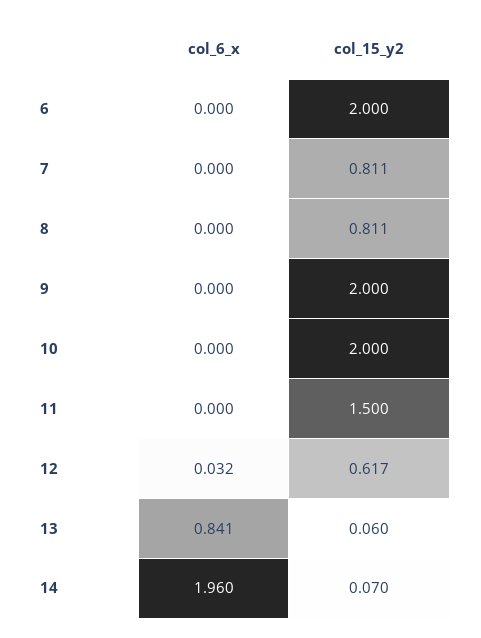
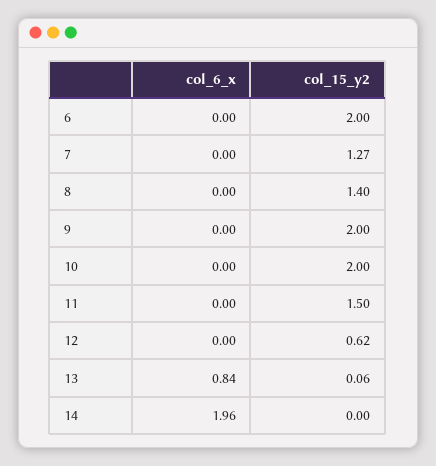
  {
    "col_6_x": {
      "6": 0,
      "7": 0,
      "8": 0,
      "9": 0,
      "10": 0,
      "11": 0,
-     "12": 0.032,
+     "12": 0,
      "13": 0.841,
      "14": 1.96
    },
    "col_15_y2": {
      "6": 2,
-     "7": 0.811,
+     "7": 1.27,
-     "8": 0.811,
+     "8": 1.4,
      "9": 2,
      "10": 2,
      "11": 1.5,
      "12": 0.617,
      "13": 0.06,
-     "14": 0.07
+     "14": 0
    }
  }

